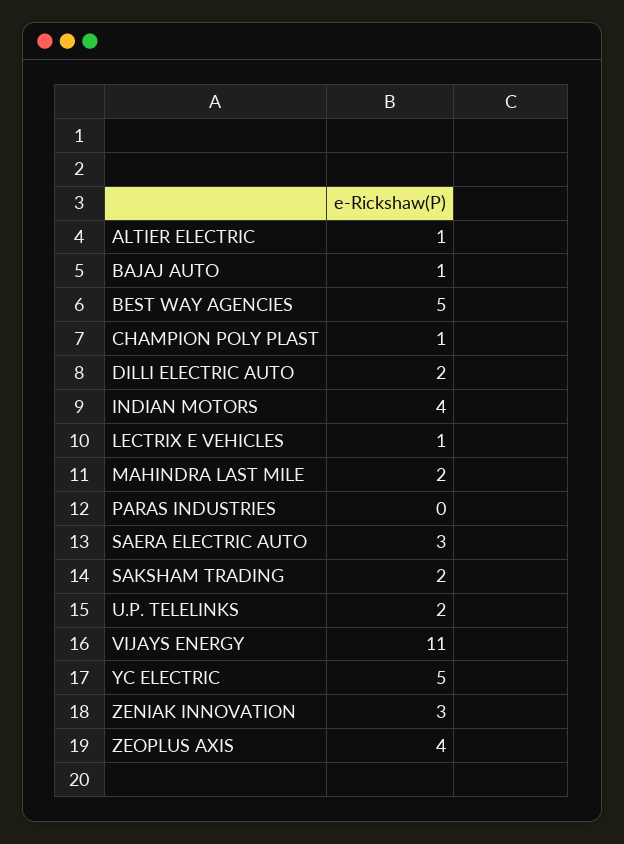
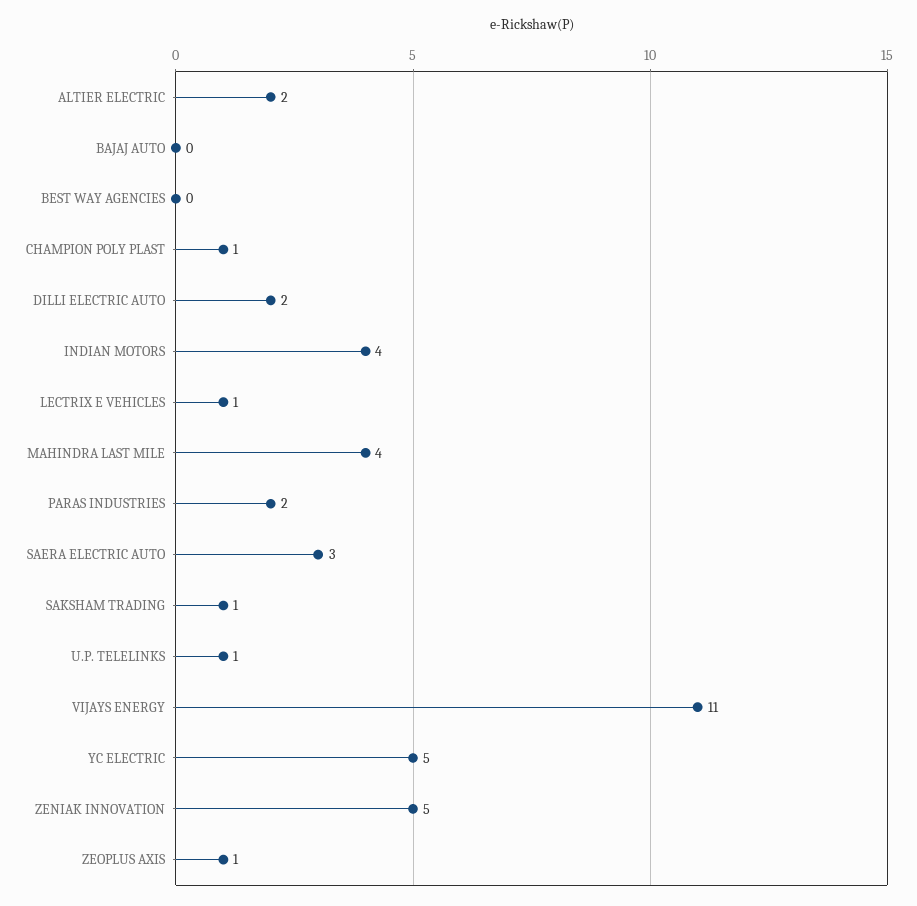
  {
-   "ALTIER ELECTRIC": 1,
+   "ALTIER ELECTRIC": 2,
-   "BAJAJ AUTO": 1,
+   "BAJAJ AUTO": 0,
-   "BEST WAY AGENCIES": 5,
+   "BEST WAY AGENCIES": 0,
    "CHAMPION POLY PLAST": 1,
    "DILLI ELECTRIC AUTO": 2,
    "INDIAN MOTORS": 4,
    "LECTRIX E VEHICLES": 1,
-   "MAHINDRA LAST MILE": 2,
+   "MAHINDRA LAST MILE": 4,
-   "PARAS INDUSTRIES": 0,
+   "PARAS INDUSTRIES": 2,
    "SAERA ELECTRIC AUTO": 3,
-   "SAKSHAM TRADING": 2,
+   "SAKSHAM TRADING": 1,
-   "U.P. TELELINKS": 2,
+   "U.P. TELELINKS": 1,
    "VIJAYS ENERGY": 11,
    "YC ELECTRIC": 5,
-   "ZENIAK INNOVATION": 3,
+   "ZENIAK INNOVATION": 5,
-   "ZEOPLUS AXIS": 4
+   "ZEOPLUS AXIS": 1
  }

